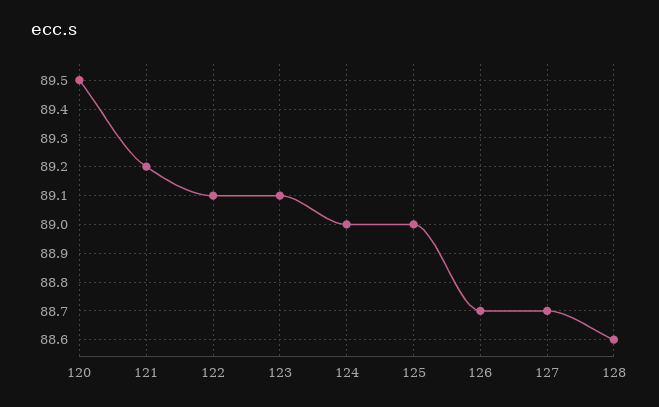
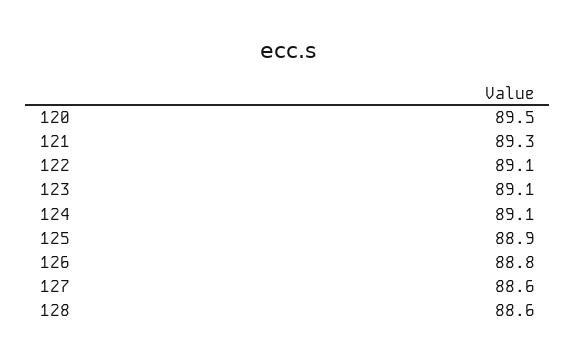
  {
    "120": 89.5,
-   "121": 89.2,
+   "121": 89.3,
    "122": 89.1,
    "123": 89.1,
-   "124": 89,
+   "124": 89.1,
-   "125": 89,
+   "125": 88.9,
-   "126": 88.7,
+   "126": 88.8,
-   "127": 88.7,
+   "127": 88.6,
    "128": 88.6
  }

